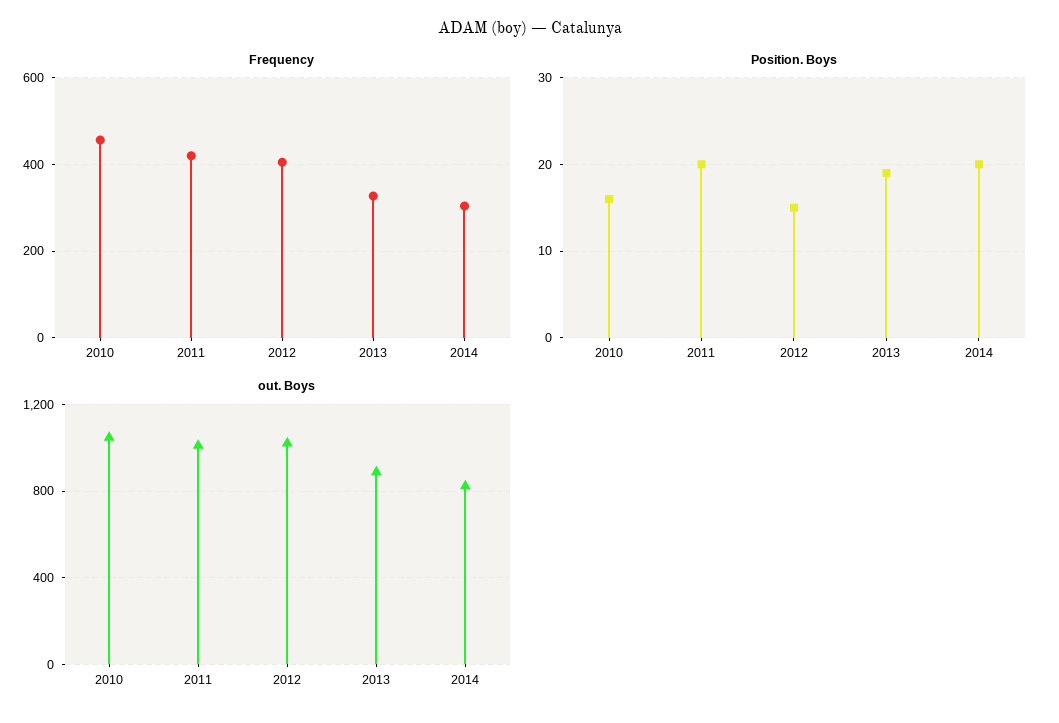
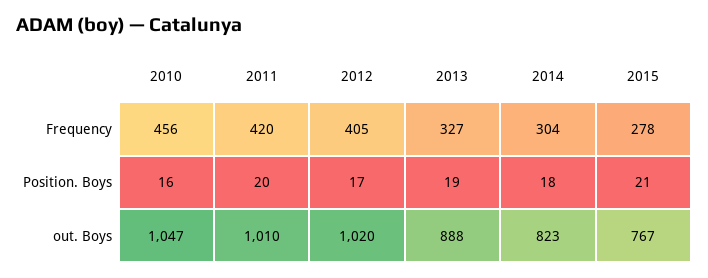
  {
    "Frequency": {
      "2010": 456,
      "2011": 420,
      "2012": 405,
      "2013": 327,
-     "2014": 304
+     "2014": 304,
+     "2015": 278
    },
    "Position. Boys": {
      "2010": 16,
      "2011": 20,
-     "2012": 15,
+     "2012": 17,
      "2013": 19,
-     "2014": 20
+     "2014": 18,
+     "2015": 21
    },
    "out. Boys": {
      "2010": 1047,
      "2011": 1010,
      "2012": 1020,
      "2013": 888,
-     "2014": 823
+     "2014": 823,
+     "2015": 767
    }
  }

